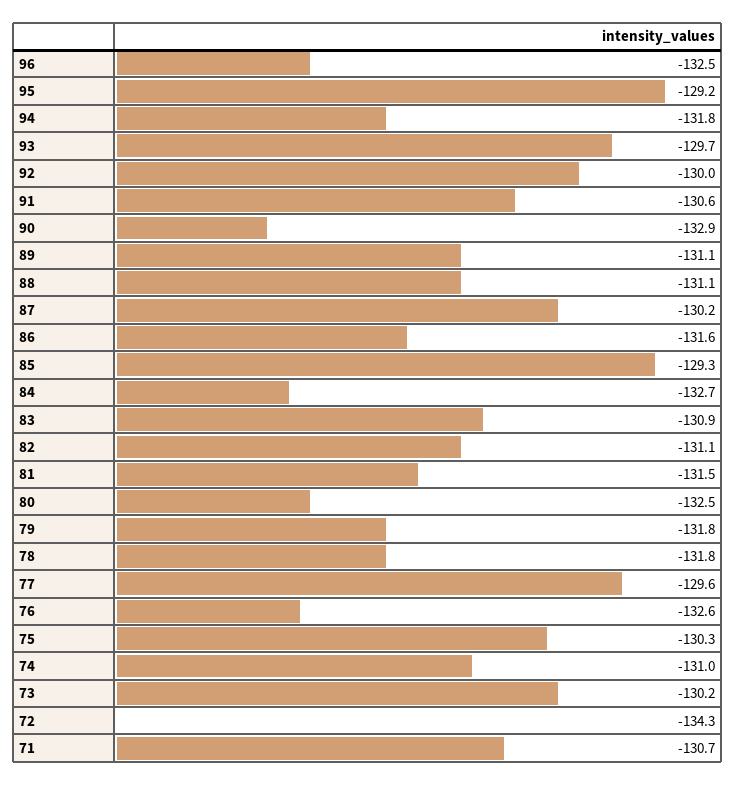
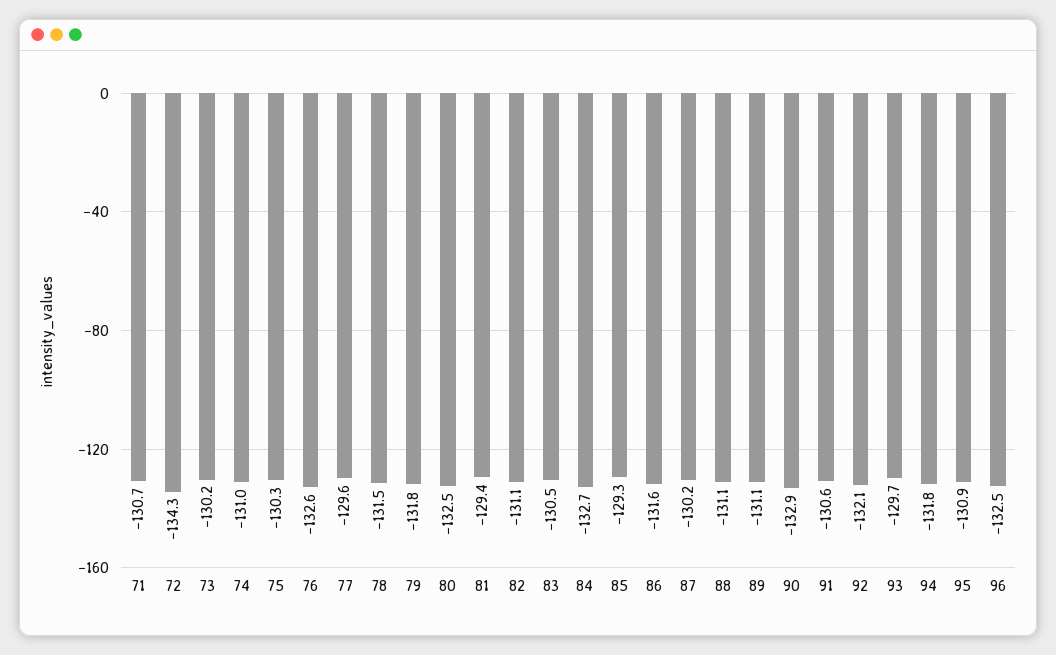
  {
    "96": -132.5,
-   "95": -129.2,
+   "95": -130.9,
    "94": -131.8,
    "93": -129.7,
-   "92": -130,
+   "92": -132.1,
    "91": -130.6,
    "90": -132.9,
    "89": -131.1,
    "88": -131.1,
    "87": -130.2,
    "86": -131.6,
    "85": -129.3,
    "84": -132.7,
-   "83": -130.9,
+   "83": -130.5,
    "82": -131.1,
-   "81": -131.5,
+   "81": -129.4,
    "80": -132.5,
    "79": -131.8,
-   "78": -131.8,
+   "78": -131.5,
    "77": -129.6,
    "76": -132.6,
    "75": -130.3,
    "74": -131,
    "73": -130.2,
    "72": -134.3,
    "71": -130.7
  }

